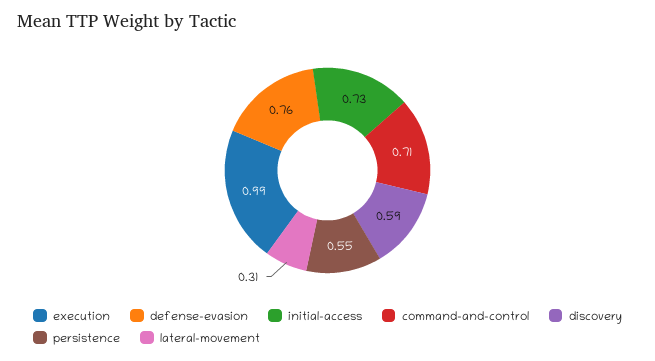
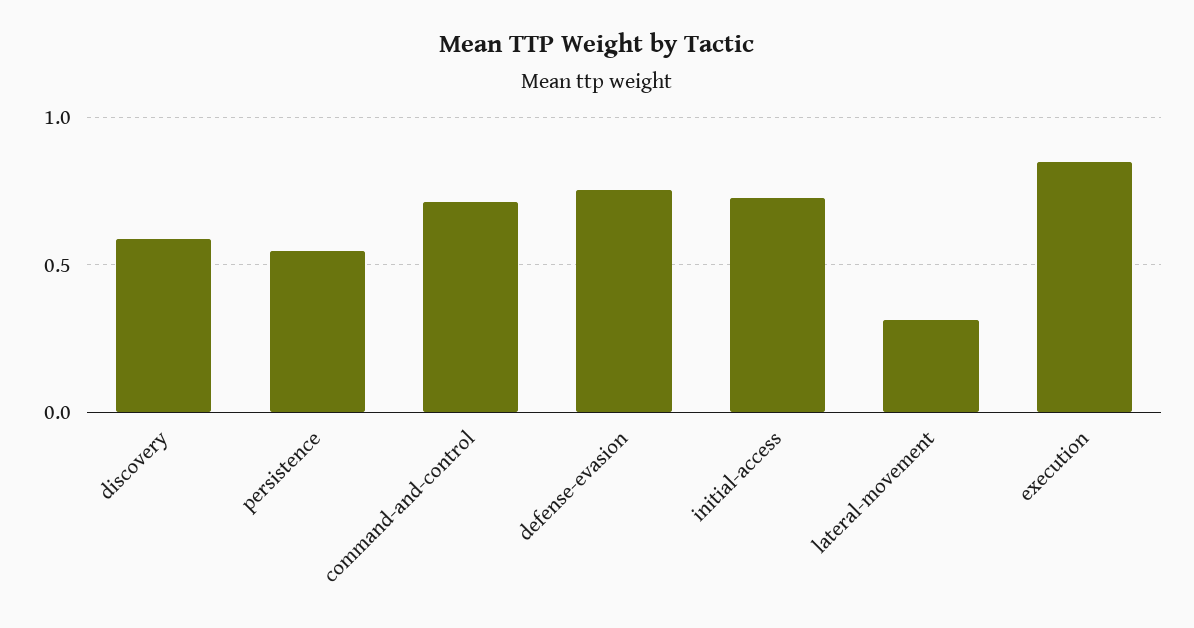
  {
-   "execution": 0.99,
+   "execution": 0.85,
    "defense-evasion": 0.76,
    "initial-access": 0.73,
    "command-and-control": 0.71,
    "discovery": 0.59,
    "persistence": 0.55,
    "lateral-movement": 0.31
  }

